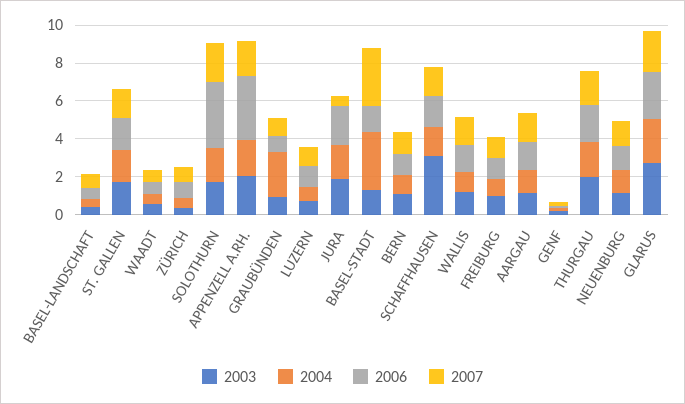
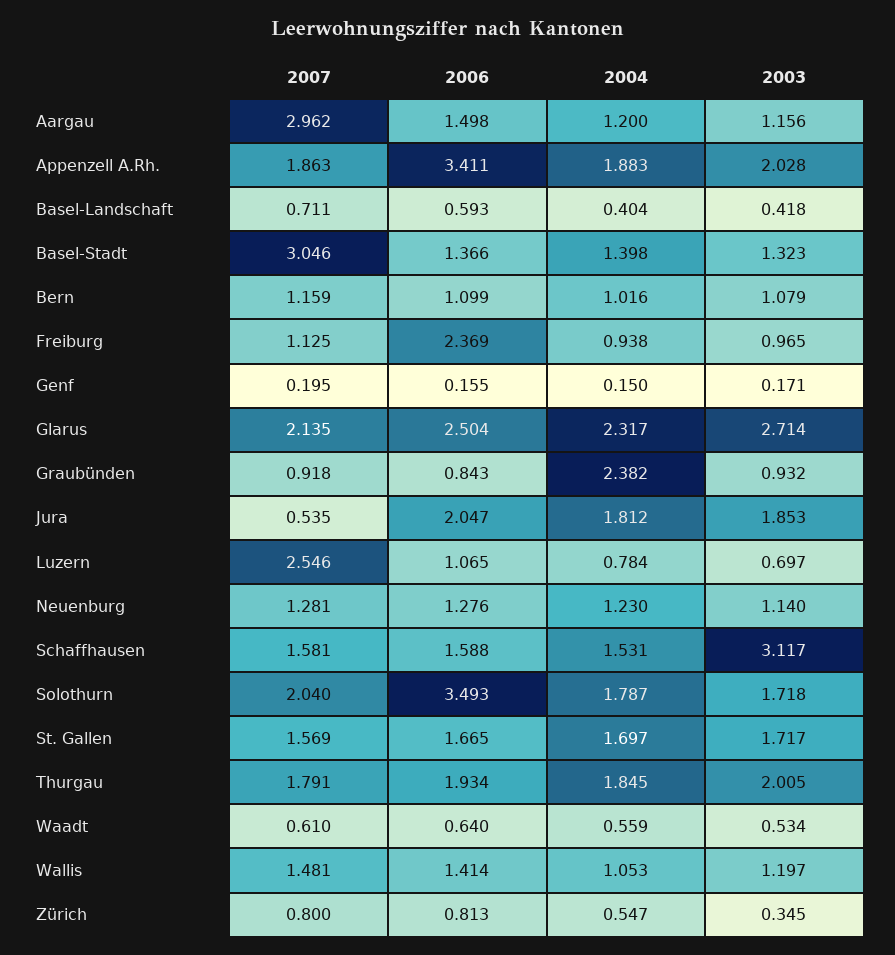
  {
    "2003": {
      "BASEL-LANDSCHAFT": 0.418,
      "ST. GALLEN": 1.717,
      "WAADT": 0.534,
      "ZÜRICH": 0.345,
      "SOLOTHURN": 1.718,
      "APPENZELL A.RH.": 2.028,
      "GRAUBÜNDEN": 0.932,
      "LUZERN": 0.697,
      "JURA": 1.853,
      "BASEL-STADT": 1.323,
      "BERN": 1.079,
      "SCHAFFHAUSEN": 3.117,
      "WALLIS": 1.197,
      "FREIBURG": 0.965,
      "AARGAU": 1.156,
      "GENF": 0.171,
      "THURGAU": 2.005,
      "NEUENBURG": 1.14,
      "GLARUS": 2.714
    },
    "2004": {
      "BASEL-LANDSCHAFT": 0.404,
      "ST. GALLEN": 1.697,
      "WAADT": 0.559,
      "ZÜRICH": 0.547,
      "SOLOTHURN": 1.787,
      "APPENZELL A.RH.": 1.883,
      "GRAUBÜNDEN": 2.382,
      "LUZERN": 0.784,
      "JURA": 1.812,
-     "BASEL-STADT": 3,
+     "BASEL-STADT": 1.398,
      "BERN": 1.016,
      "SCHAFFHAUSEN": 1.531,
      "WALLIS": 1.053,
      "FREIBURG": 0.938,
      "AARGAU": 1.2,
      "GENF": 0.15,
      "THURGAU": 1.845,
      "NEUENBURG": 1.23,
      "GLARUS": 2.317
    },
    "2006": {
      "BASEL-LANDSCHAFT": 0.593,
      "ST. GALLEN": 1.665,
      "WAADT": 0.64,
      "ZÜRICH": 0.813,
      "SOLOTHURN": 3.493,
      "APPENZELL A.RH.": 3.411,
      "GRAUBÜNDEN": 0.843,
      "LUZERN": 1.065,
      "JURA": 2.047,
      "BASEL-STADT": 1.366,
      "BERN": 1.099,
      "SCHAFFHAUSEN": 1.588,
      "WALLIS": 1.414,
-     "FREIBURG": 1,
+     "FREIBURG": 2.369,
      "AARGAU": 1.498,
      "GENF": 0.155,
      "THURGAU": 1.934,
      "NEUENBURG": 1.276,
      "GLARUS": 2.504
    },
    "2007": {
      "BASEL-LANDSCHAFT": 0.711,
      "ST. GALLEN": 1.569,
      "WAADT": 0.61,
      "ZÜRICH": 0.8,
      "SOLOTHURN": 2.04,
      "APPENZELL A.RH.": 1.863,
      "GRAUBÜNDEN": 0.918,
-     "LUZERN": 1,
+     "LUZERN": 2.546,
      "JURA": 0.535,
      "BASEL-STADT": 3.046,
      "BERN": 1.159,
      "SCHAFFHAUSEN": 1.581,
      "WALLIS": 1.481,
      "FREIBURG": 1.125,
-     "AARGAU": 1.5,
+     "AARGAU": 2.962,
      "GENF": 0.195,
      "THURGAU": 1.791,
      "NEUENBURG": 1.281,
      "GLARUS": 2.135
    }
  }

